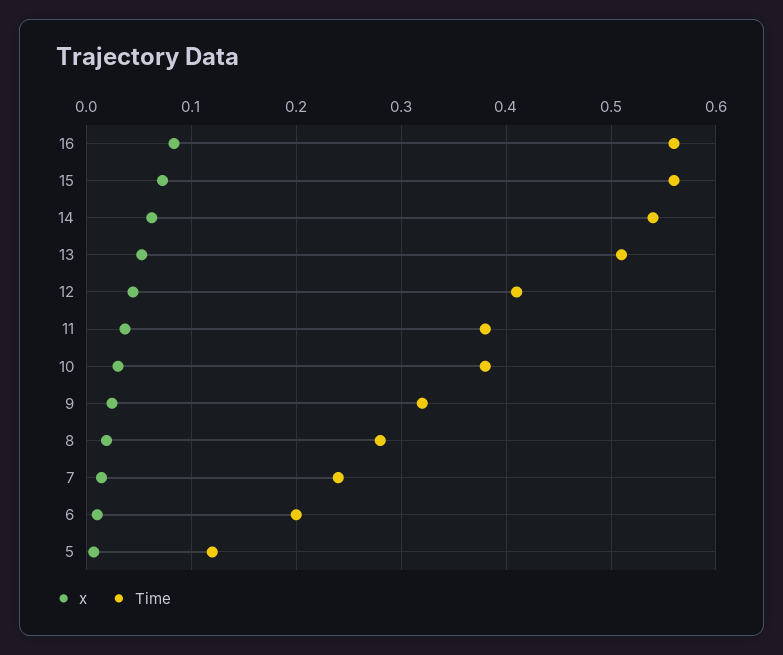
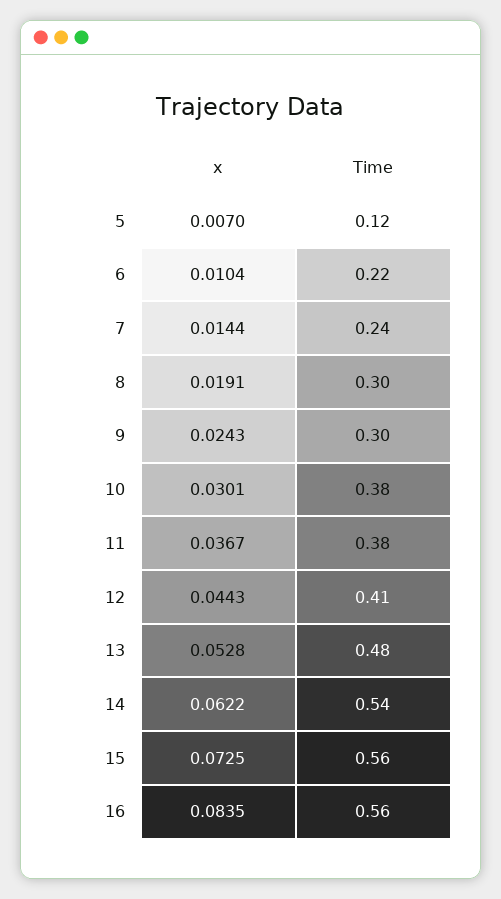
  {
    "x": {
      "16": 0.0835,
      "15": 0.0725,
      "14": 0.0622,
      "13": 0.0528,
      "12": 0.0443,
      "11": 0.0367,
      "10": 0.0301,
      "9": 0.0243,
      "8": 0.0191,
      "7": 0.0144,
      "6": 0.0104,
      "5": 0.007
    },
    "Time": {
      "16": 0.56,
      "15": 0.56,
      "14": 0.54,
-     "13": 0.51,
+     "13": 0.48,
      "12": 0.41,
      "11": 0.38,
      "10": 0.38,
-     "9": 0.32,
+     "9": 0.3,
-     "8": 0.28,
+     "8": 0.3,
      "7": 0.24,
-     "6": 0.2,
+     "6": 0.22,
      "5": 0.12
    }
  }

